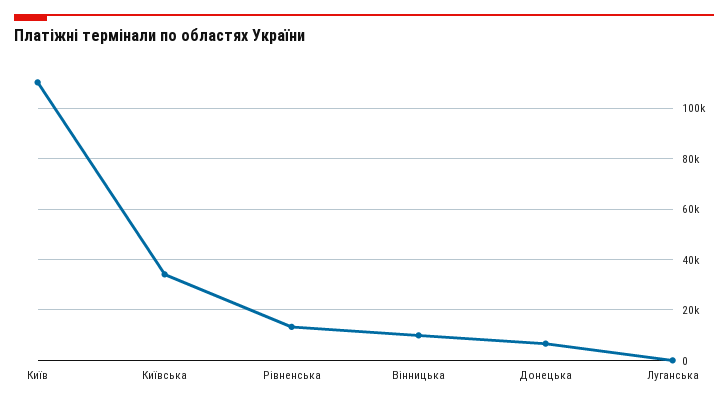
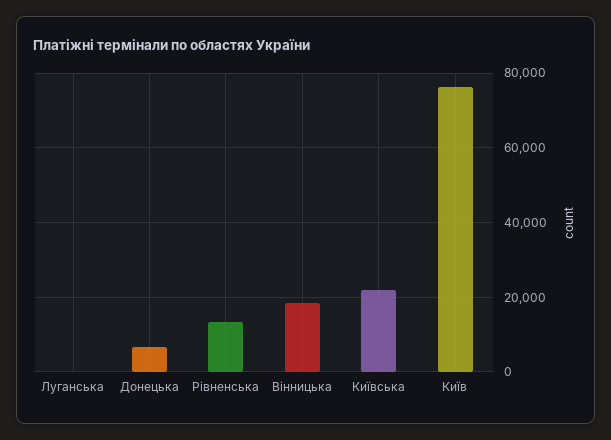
  {
-   "Київ": 110000,
+   "Київ": 76000,
-   "Київська": 35000,
+   "Київська": 22000,
    "Рівненська": 14000,
-   "Вінницька": 10000,
+   "Вінницька": 18000,
    "Донецька": 6000,
    "Луганська": 0
  }

